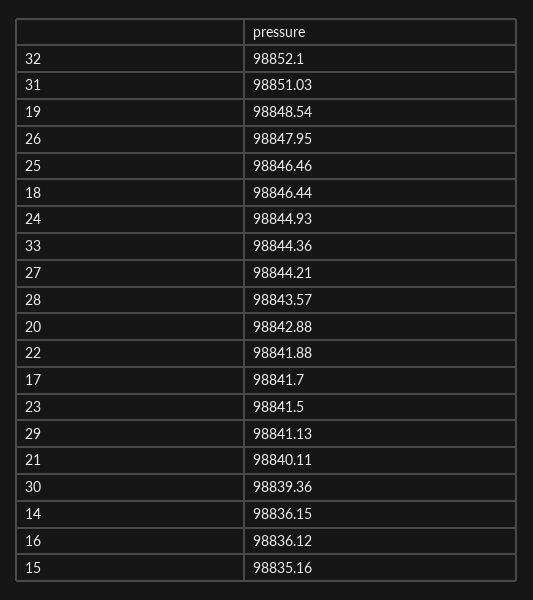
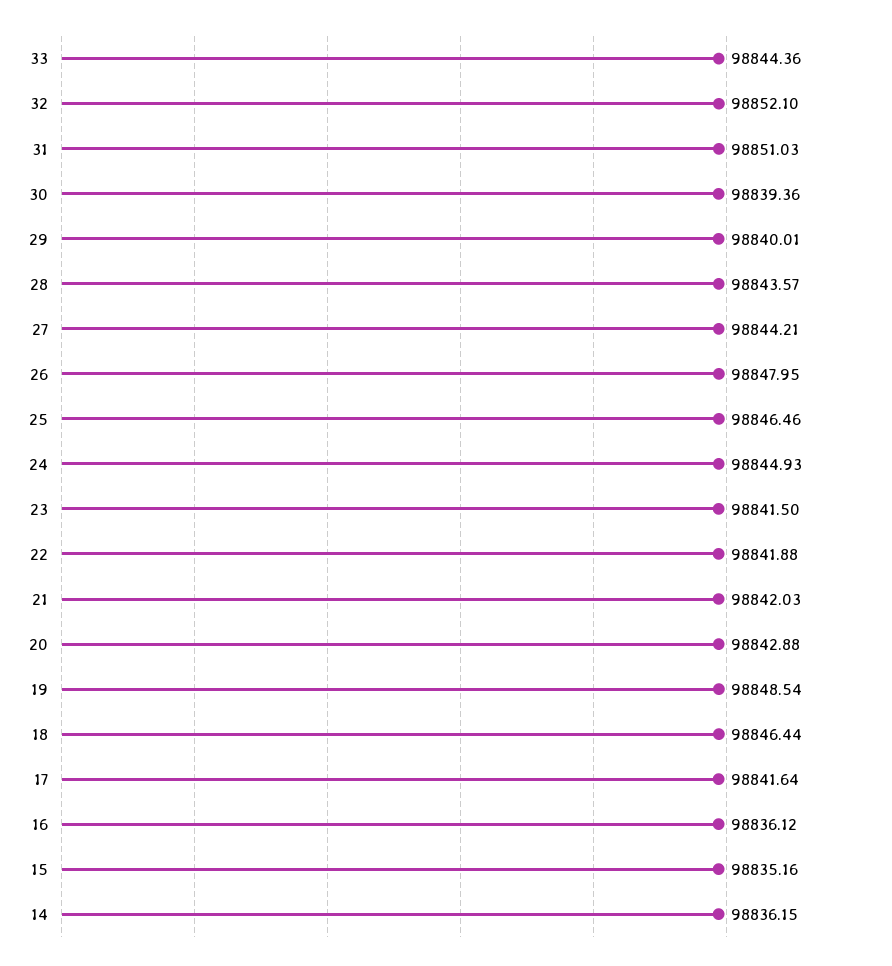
  {
    "32": 98852.1,
    "31": 98851.03,
    "19": 98848.54,
    "26": 98847.95,
    "25": 98846.46,
    "18": 98846.44,
    "24": 98844.93,
    "33": 98844.36,
    "27": 98844.21,
    "28": 98843.57,
    "20": 98842.88,
    "22": 98841.88,
-   "17": 98841.7,
+   "17": 98841.64,
    "23": 98841.5,
-   "29": 98841.13,
+   "29": 98840.01,
-   "21": 98840.11,
+   "21": 98842.03,
    "30": 98839.36,
    "14": 98836.15,
    "16": 98836.12,
    "15": 98835.16
  }

